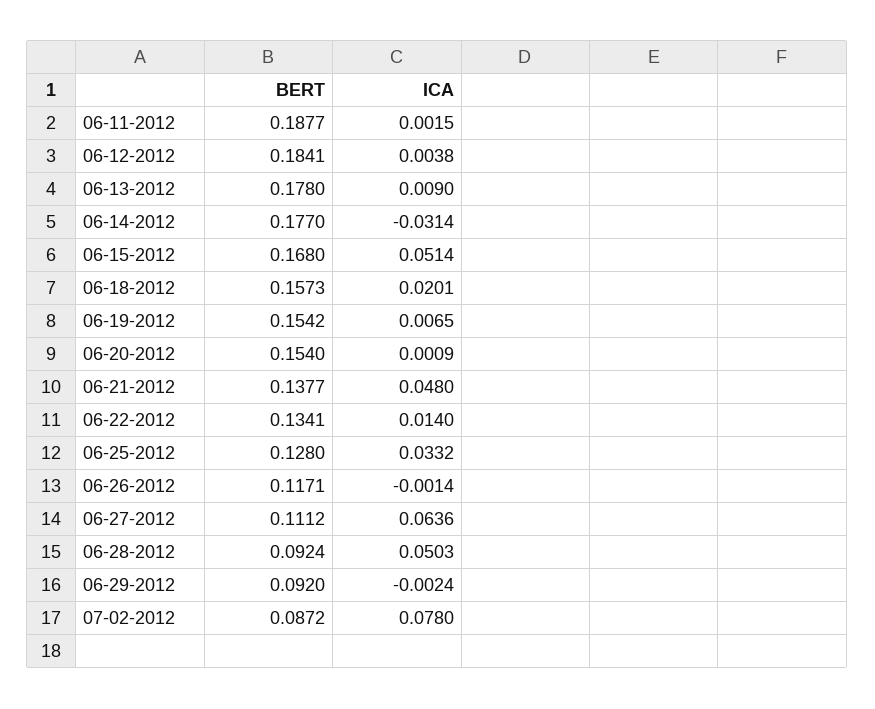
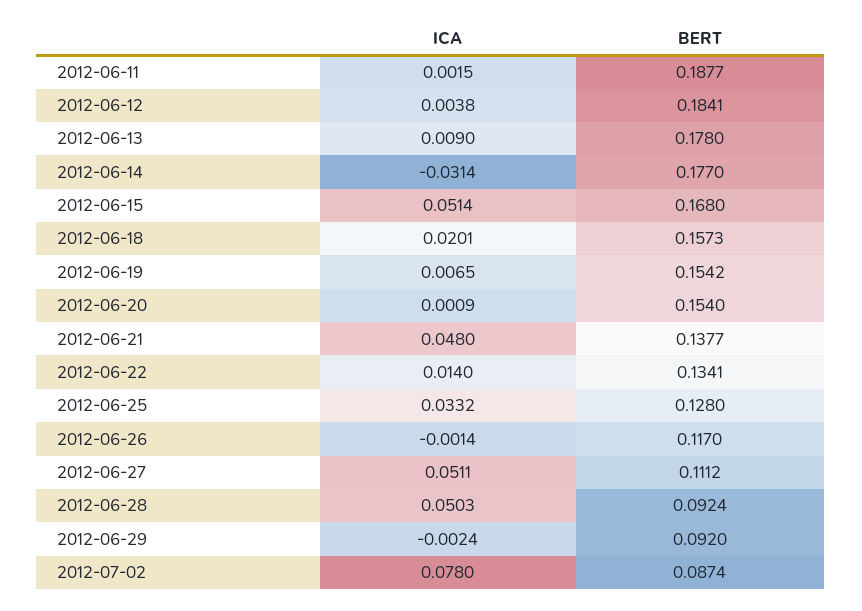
  {
    "BERT": {
      "06-11-2012": 0.1877,
      "06-12-2012": 0.1841,
      "06-13-2012": 0.178,
      "06-14-2012": 0.177,
      "06-15-2012": 0.168,
      "06-18-2012": 0.1573,
      "06-19-2012": 0.1542,
      "06-20-2012": 0.154,
      "06-21-2012": 0.1377,
      "06-22-2012": 0.1341,
      "06-25-2012": 0.128,
-     "06-26-2012": 0.1171,
+     "06-26-2012": 0.117,
      "06-27-2012": 0.1112,
      "06-28-2012": 0.0924,
      "06-29-2012": 0.092,
-     "07-02-2012": 0.0872
+     "07-02-2012": 0.0874
    },
    "ICA": {
      "06-11-2012": 0.0015,
      "06-12-2012": 0.0038,
      "06-13-2012": 0.009,
      "06-14-2012": -0.0314,
      "06-15-2012": 0.0514,
      "06-18-2012": 0.0201,
      "06-19-2012": 0.0065,
      "06-20-2012": 0.0009,
      "06-21-2012": 0.048,
      "06-22-2012": 0.014,
      "06-25-2012": 0.0332,
      "06-26-2012": -0.0014,
-     "06-27-2012": 0.0636,
+     "06-27-2012": 0.0511,
      "06-28-2012": 0.0503,
      "06-29-2012": -0.0024,
      "07-02-2012": 0.078
    }
  }

